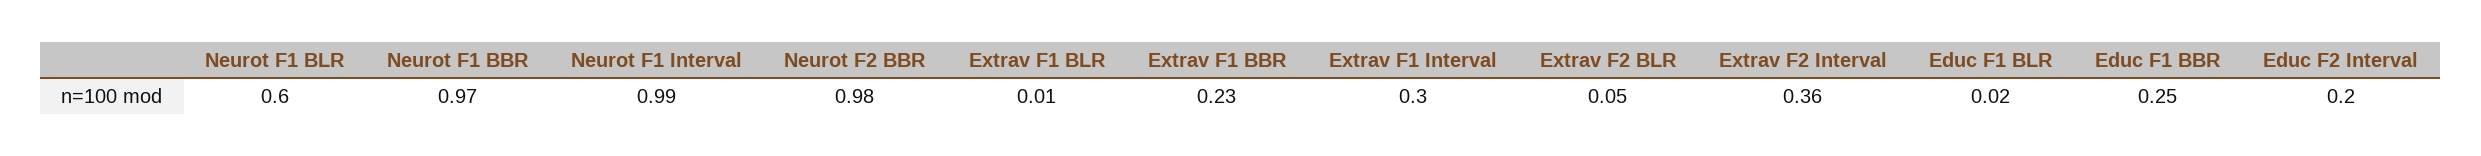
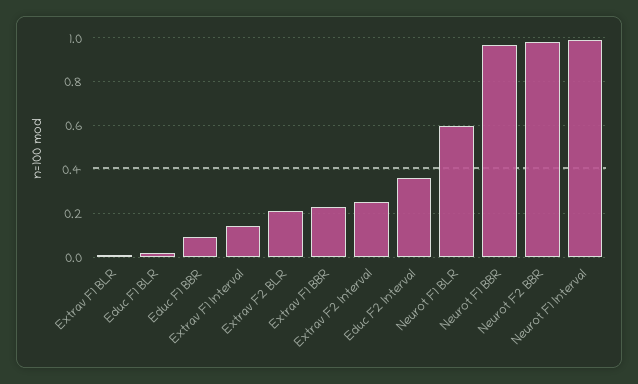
  {
    "Neurot F1 BLR": 0.6,
    "Neurot F1 BBR": 0.97,
    "Neurot F1 Interval": 0.99,
    "Neurot F2 BBR": 0.98,
    "Extrav F1 BLR": 0.01,
    "Extrav F1 BBR": 0.23,
-   "Extrav F1 Interval": 0.3,
+   "Extrav F1 Interval": 0.15,
-   "Extrav F2 BLR": 0.05,
+   "Extrav F2 BLR": 0.2,
-   "Extrav F2 Interval": 0.36,
+   "Extrav F2 Interval": 0.25,
    "Educ F1 BLR": 0.02,
-   "Educ F1 BBR": 0.25,
+   "Educ F1 BBR": 0.1,
-   "Educ F2 Interval": 0.2
+   "Educ F2 Interval": 0.35
  }

